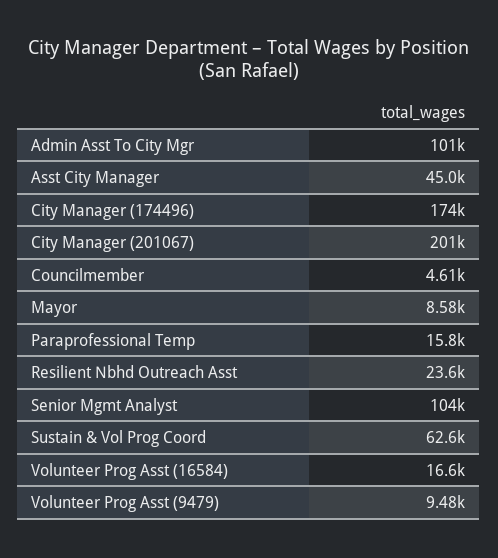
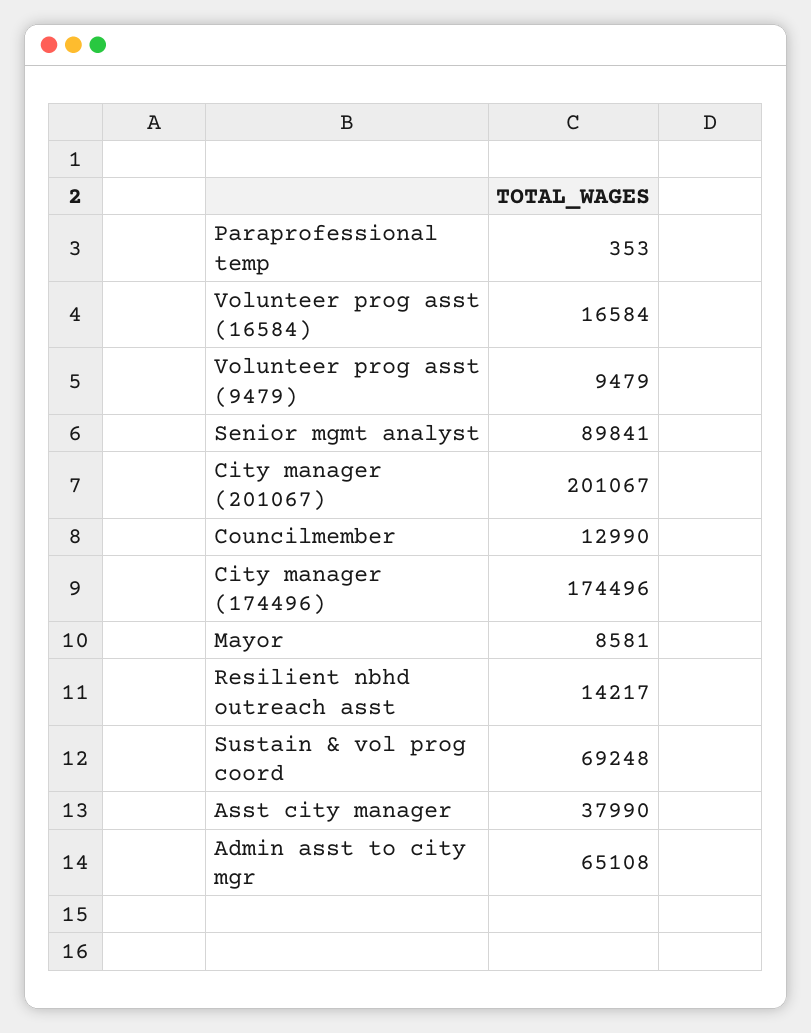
  {
-   "Admin Asst To City Mgr": 101000,
+   "Admin Asst To City Mgr": 65108,
-   "Asst City Manager": 45000,
+   "Asst City Manager": 37990,
    "City Manager (174496)": 174496,
    "City Manager (201067)": 201067,
-   "Councilmember": 4610,
+   "Councilmember": 12990,
    "Mayor": 8581,
-   "Paraprofessional Temp": 15800,
+   "Paraprofessional Temp": 353,
-   "Resilient Nbhd Outreach Asst": 23600,
+   "Resilient Nbhd Outreach Asst": 14217,
-   "Senior Mgmt Analyst": 104000,
+   "Senior Mgmt Analyst": 89841,
-   "Sustain & Vol Prog Coord": 62600,
+   "Sustain & Vol Prog Coord": 69248,
    "Volunteer Prog Asst (16584)": 16584,
    "Volunteer Prog Asst (9479)": 9479
  }

